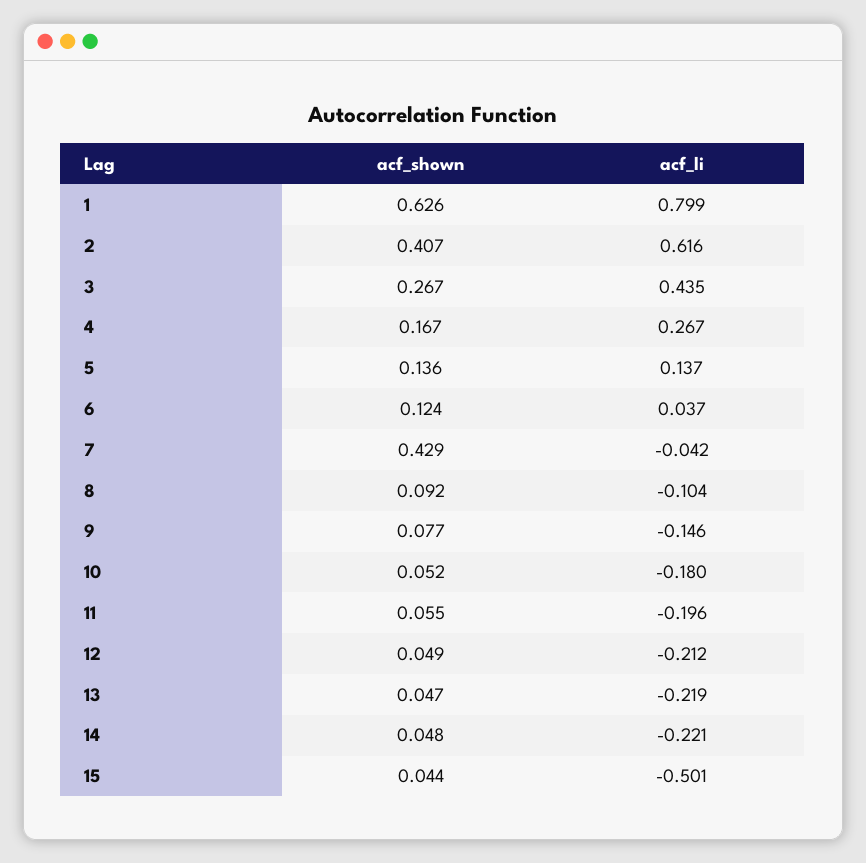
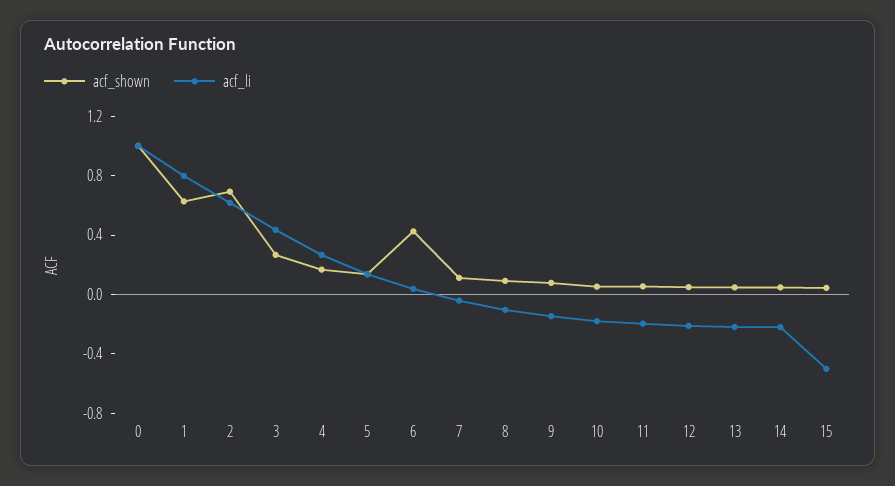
  {
    "acf_shown": {
      "1": 0.626,
-     "2": 0.407,
+     "2": 0.7,
      "3": 0.267,
      "4": 0.167,
      "5": 0.136,
-     "6": 0.124,
+     "6": 0.4,
-     "7": 0.429,
+     "7": 0.1,
      "8": 0.092,
      "9": 0.077,
      "10": 0.052,
      "11": 0.055,
      "12": 0.049,
      "13": 0.047,
      "14": 0.048,
-     "15": 0.044
+     "15": 0.044,
+     "0": 1
    },
    "acf_li": {
      "1": 0.799,
      "2": 0.616,
      "3": 0.435,
      "4": 0.267,
      "5": 0.137,
      "6": 0.037,
      "7": -0.042,
      "8": -0.104,
      "9": -0.146,
      "10": -0.18,
      "11": -0.196,
      "12": -0.212,
      "13": -0.219,
      "14": -0.221,
-     "15": -0.501
+     "15": -0.501,
+     "0": 1
    }
  }

